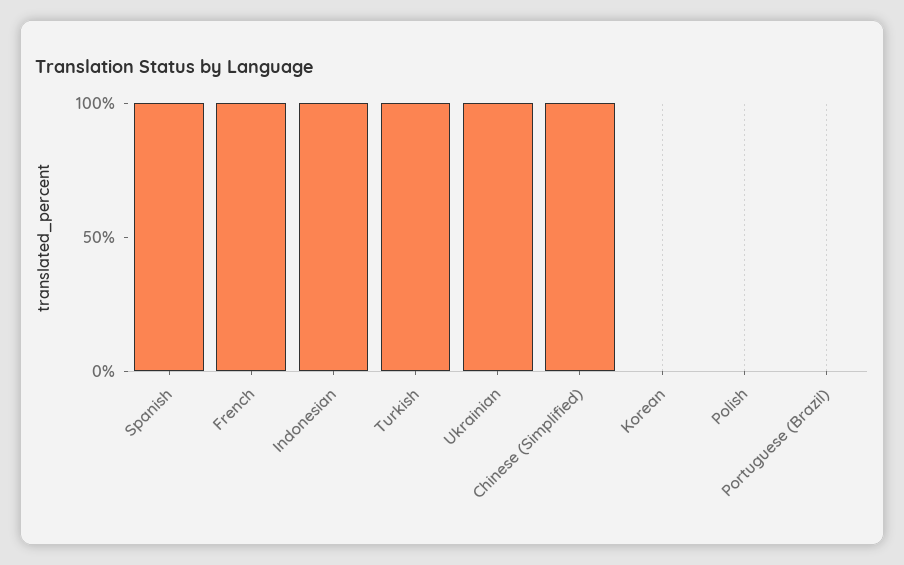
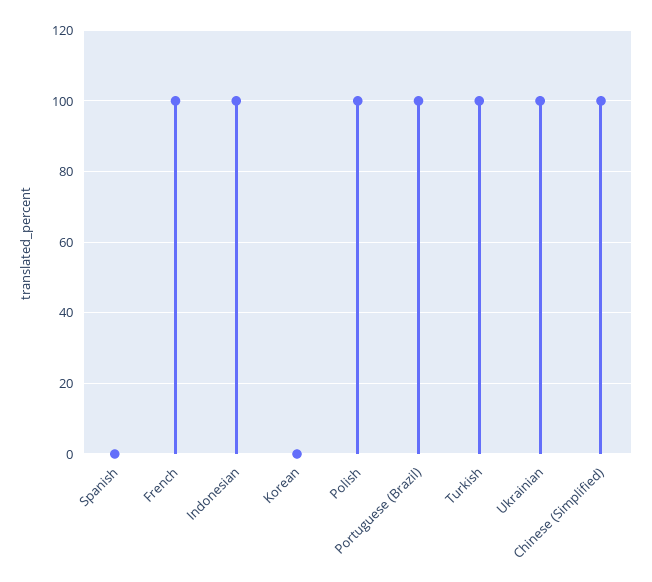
  {
-   "Spanish": 100,
+   "Spanish": 0,
    "French": 100,
    "Indonesian": 100,
    "Turkish": 100,
    "Ukrainian": 100,
    "Chinese (Simplified)": 100,
    "Korean": 0,
-   "Polish": 0,
+   "Polish": 100,
-   "Portuguese (Brazil)": 0
+   "Portuguese (Brazil)": 100
  }

